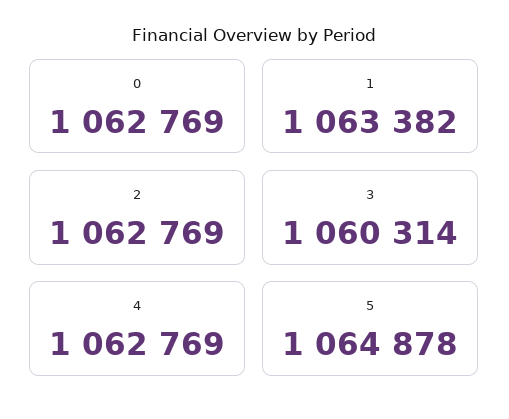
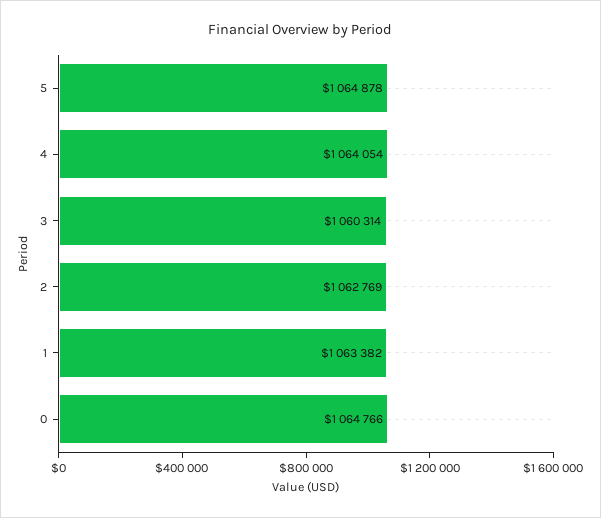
  {
-   "0": 1062769,
+   "0": 1064766,
    "1": 1063382,
    "2": 1062769,
    "3": 1060314,
-   "4": 1062769,
+   "4": 1064054,
    "5": 1064878
  }

